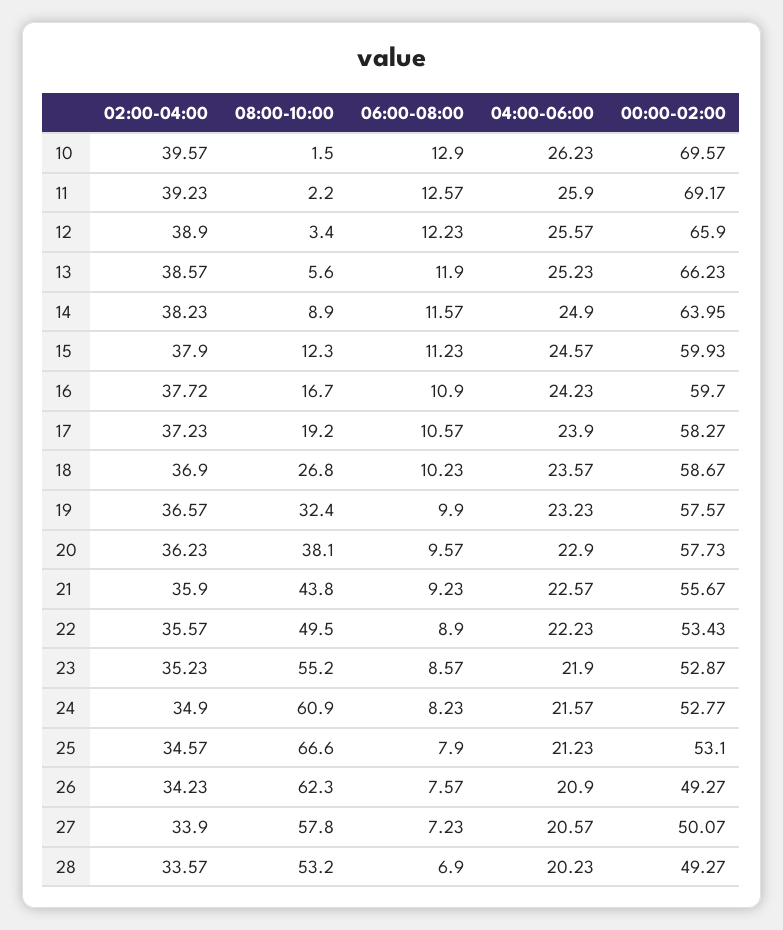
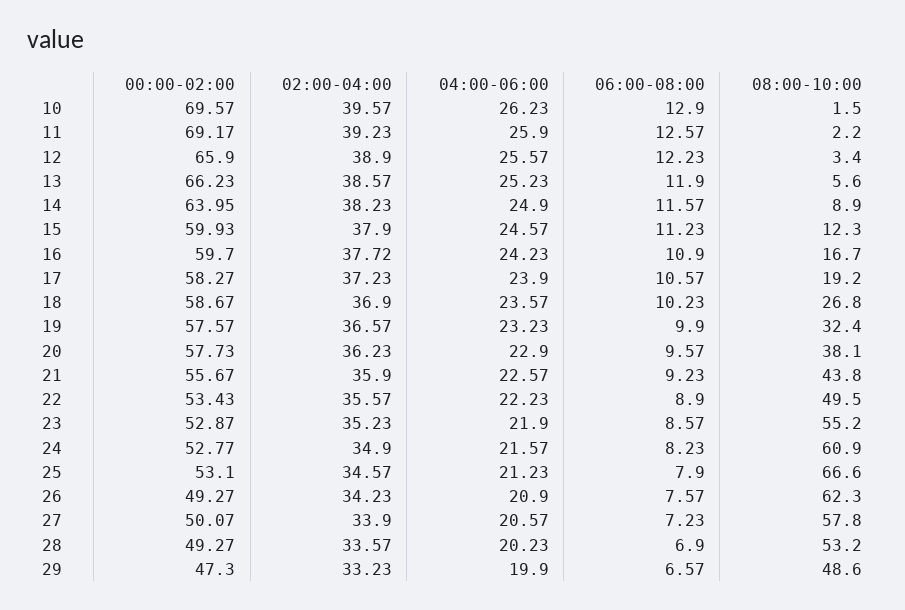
  {
    "02:00-04:00": {
      "10": 39.57,
      "11": 39.23,
      "12": 38.9,
      "13": 38.57,
      "14": 38.23,
      "15": 37.9,
      "16": 37.72,
      "17": 37.23,
      "18": 36.9,
      "19": 36.57,
      "20": 36.23,
      "21": 35.9,
      "22": 35.57,
      "23": 35.23,
      "24": 34.9,
      "25": 34.57,
      "26": 34.23,
      "27": 33.9,
-     "28": 33.57
+     "28": 33.57,
+     "29": 33.23
    },
    "08:00-10:00": {
      "10": 1.5,
      "11": 2.2,
      "12": 3.4,
      "13": 5.6,
      "14": 8.9,
      "15": 12.3,
      "16": 16.7,
      "17": 19.2,
      "18": 26.8,
      "19": 32.4,
      "20": 38.1,
      "21": 43.8,
      "22": 49.5,
      "23": 55.2,
      "24": 60.9,
      "25": 66.6,
      "26": 62.3,
      "27": 57.8,
-     "28": 53.2
+     "28": 53.2,
+     "29": 48.6
    },
    "06:00-08:00": {
      "10": 12.9,
      "11": 12.57,
      "12": 12.23,
      "13": 11.9,
      "14": 11.57,
      "15": 11.23,
      "16": 10.9,
      "17": 10.57,
      "18": 10.23,
      "19": 9.9,
      "20": 9.57,
      "21": 9.23,
      "22": 8.9,
      "23": 8.57,
      "24": 8.23,
      "25": 7.9,
      "26": 7.57,
      "27": 7.23,
-     "28": 6.9
+     "28": 6.9,
+     "29": 6.57
    },
    "04:00-06:00": {
      "10": 26.23,
      "11": 25.9,
      "12": 25.57,
      "13": 25.23,
      "14": 24.9,
      "15": 24.57,
      "16": 24.23,
      "17": 23.9,
      "18": 23.57,
      "19": 23.23,
      "20": 22.9,
      "21": 22.57,
      "22": 22.23,
      "23": 21.9,
      "24": 21.57,
      "25": 21.23,
      "26": 20.9,
      "27": 20.57,
-     "28": 20.23
+     "28": 20.23,
+     "29": 19.9
    },
    "00:00-02:00": {
      "10": 69.57,
      "11": 69.17,
      "12": 65.9,
      "13": 66.23,
      "14": 63.95,
      "15": 59.93,
      "16": 59.7,
      "17": 58.27,
      "18": 58.67,
      "19": 57.57,
      "20": 57.73,
      "21": 55.67,
      "22": 53.43,
      "23": 52.87,
      "24": 52.77,
      "25": 53.1,
      "26": 49.27,
      "27": 50.07,
-     "28": 49.27
+     "28": 49.27,
+     "29": 47.3
    }
  }

